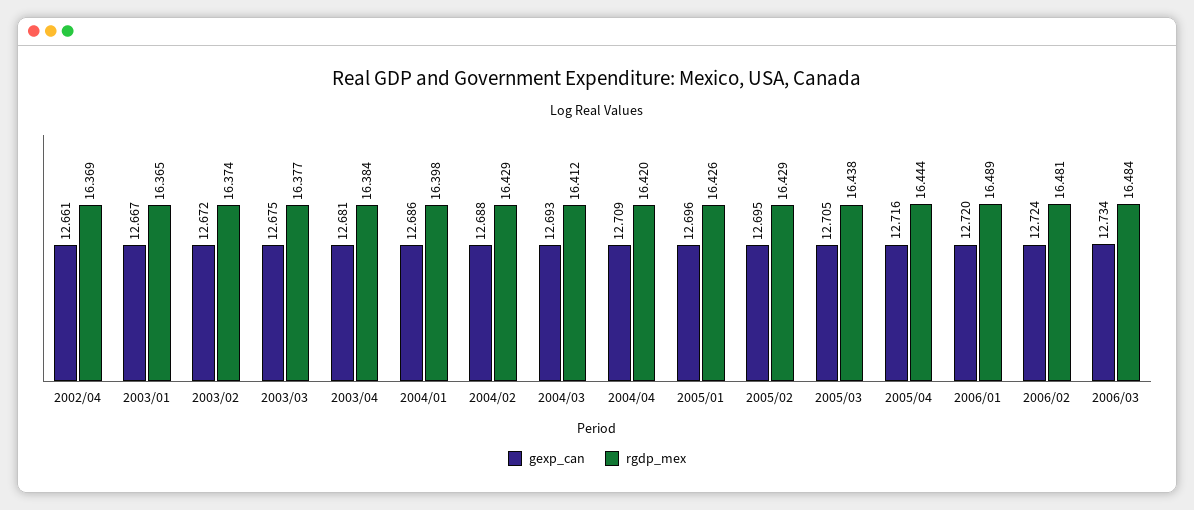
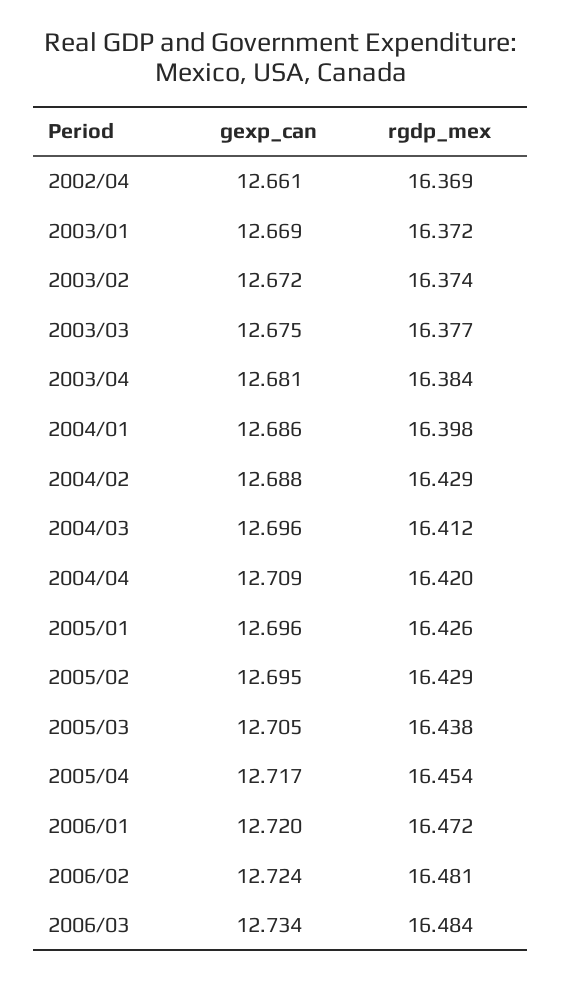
  {
    "gexp_can": {
      "2002/04": 12.661,
-     "2003/01": 12.667,
+     "2003/01": 12.669,
      "2003/02": 12.672,
      "2003/03": 12.675,
      "2003/04": 12.681,
      "2004/01": 12.686,
      "2004/02": 12.688,
-     "2004/03": 12.693,
+     "2004/03": 12.696,
      "2004/04": 12.709,
      "2005/01": 12.696,
      "2005/02": 12.695,
      "2005/03": 12.705,
-     "2005/04": 12.716,
+     "2005/04": 12.717,
      "2006/01": 12.72,
      "2006/02": 12.724,
      "2006/03": 12.734
    },
    "rgdp_mex": {
      "2002/04": 16.369,
-     "2003/01": 16.365,
+     "2003/01": 16.372,
      "2003/02": 16.374,
      "2003/03": 16.377,
      "2003/04": 16.384,
      "2004/01": 16.398,
      "2004/02": 16.429,
      "2004/03": 16.412,
      "2004/04": 16.42,
      "2005/01": 16.426,
      "2005/02": 16.429,
      "2005/03": 16.438,
-     "2005/04": 16.444,
+     "2005/04": 16.454,
-     "2006/01": 16.489,
+     "2006/01": 16.472,
      "2006/02": 16.481,
      "2006/03": 16.484
    }
  }

